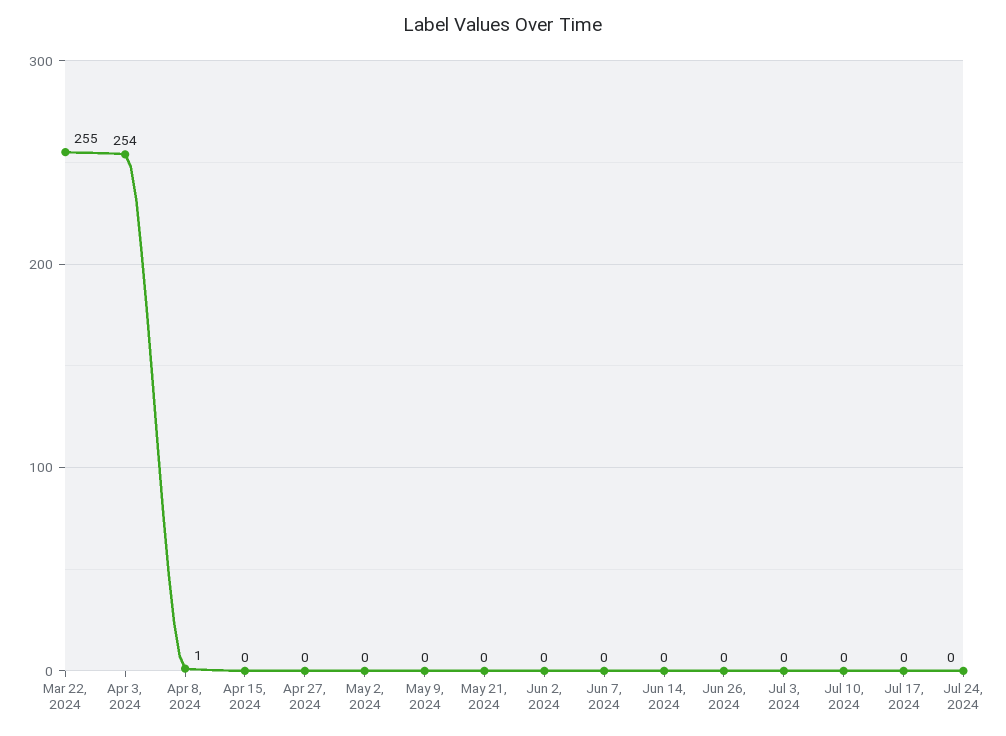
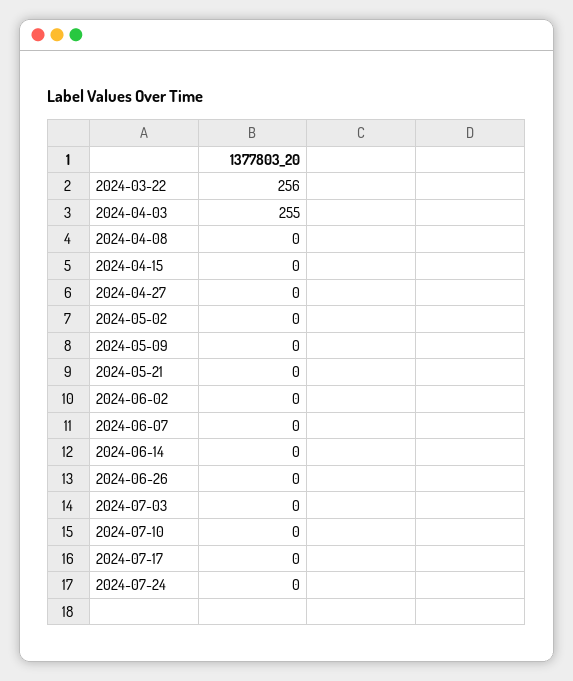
  {
-   "Mar 22, 2024": 255,
+   "Mar 22, 2024": 256,
-   "Apr 3, 2024": 254,
+   "Apr 3, 2024": 255,
-   "Apr 8, 2024": 1,
+   "Apr 8, 2024": 0,
    "Apr 15, 2024": 0,
    "Apr 27, 2024": 0,
    "May 2, 2024": 0,
    "May 9, 2024": 0,
    "May 21, 2024": 0,
    "Jun 2, 2024": 0,
    "Jun 7, 2024": 0,
    "Jun 14, 2024": 0,
    "Jun 26, 2024": 0,
    "Jul 3, 2024": 0,
    "Jul 10, 2024": 0,
    "Jul 17, 2024": 0,
    "Jul 24, 2024": 0
  }

